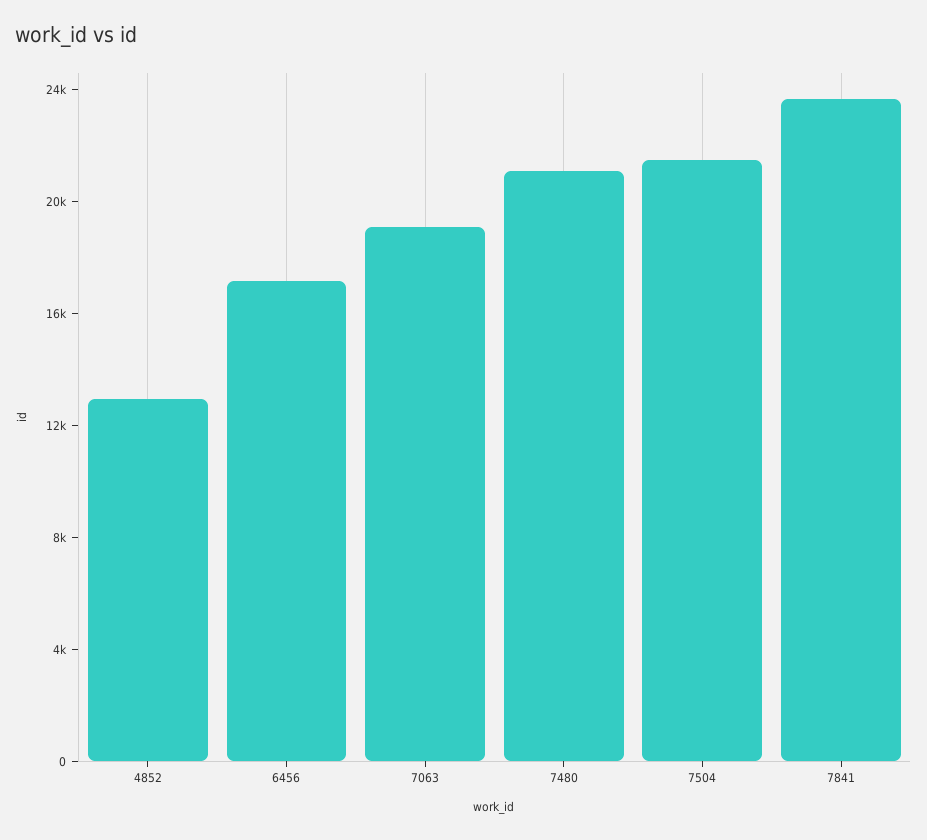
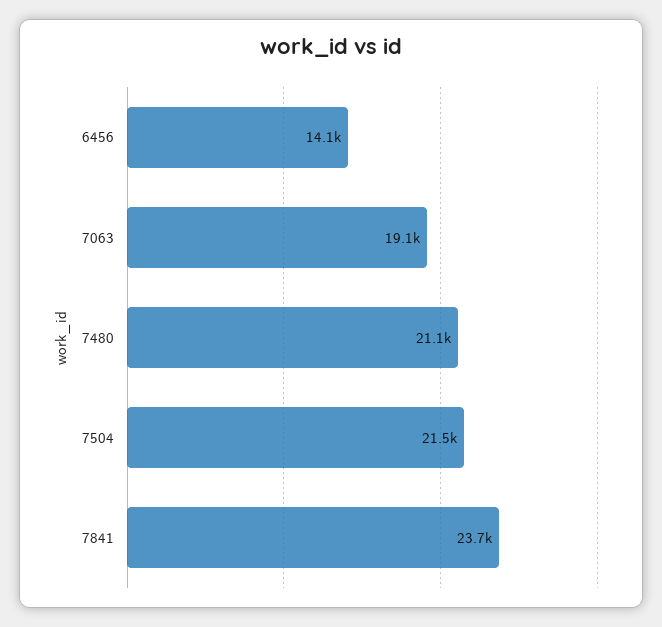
  {
-   "4852": 13000,
-   "6456": 17000,
+   "6456": 14100,
    "7063": 19100,
    "7480": 21100,
    "7504": 21500,
    "7841": 23700
  }

